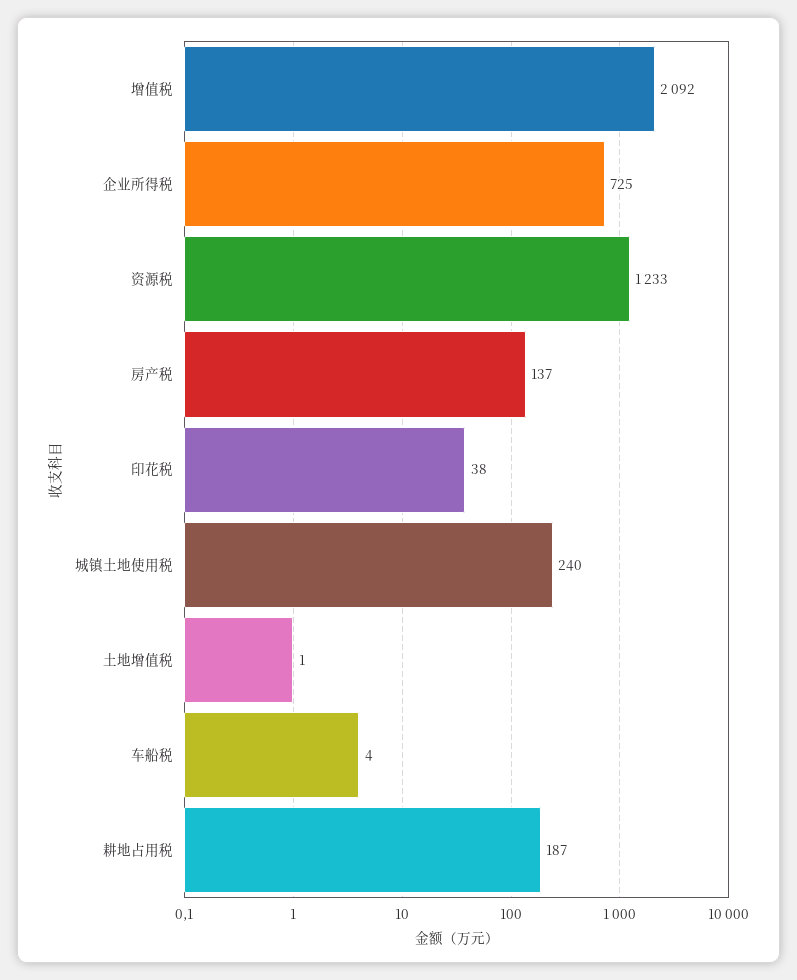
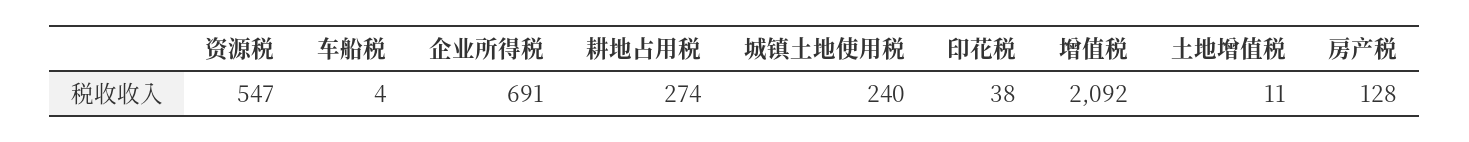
  {
    "增值税": 2092,
-   "企业所得税": 725,
+   "企业所得税": 691,
-   "资源税": 1233,
+   "资源税": 547,
-   "房产税": 137,
+   "房产税": 128,
    "印花税": 38,
    "城镇土地使用税": 240,
-   "土地增值税": 1,
+   "土地增值税": 11,
    "车船税": 4,
-   "耕地占用税": 187
+   "耕地占用税": 274
  }

